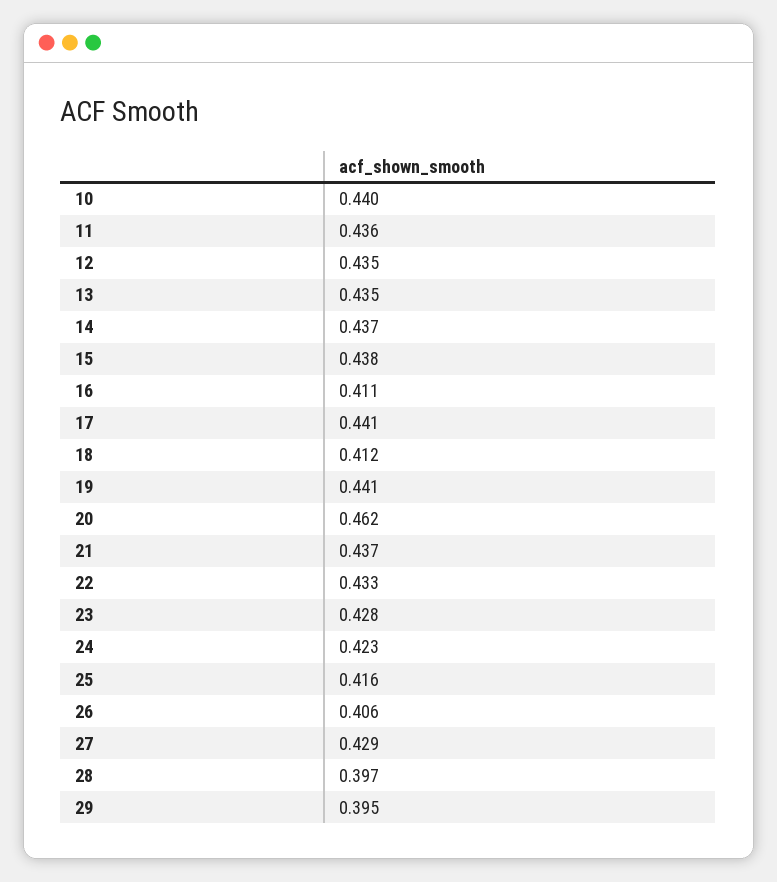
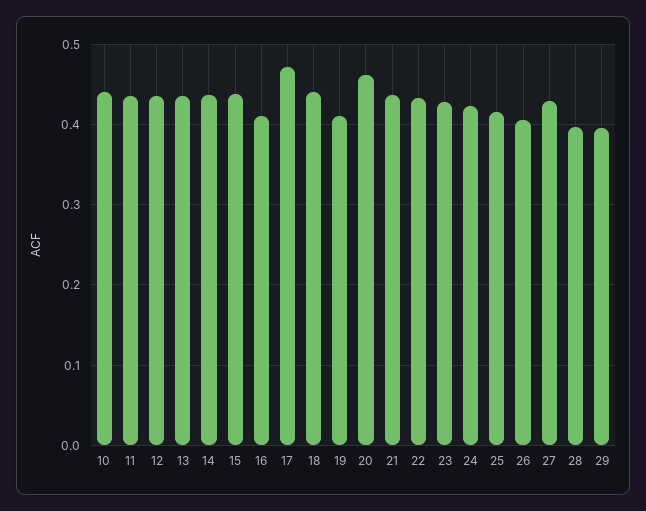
  {
    "10": 0.44,
    "11": 0.436,
    "12": 0.435,
    "13": 0.435,
    "14": 0.437,
    "15": 0.438,
    "16": 0.411,
-   "17": 0.441,
+   "17": 0.47,
-   "18": 0.412,
+   "18": 0.44,
-   "19": 0.441,
+   "19": 0.41,
    "20": 0.462,
    "21": 0.437,
    "22": 0.433,
    "23": 0.428,
    "24": 0.423,
    "25": 0.416,
    "26": 0.406,
    "27": 0.429,
    "28": 0.397,
    "29": 0.395
  }

